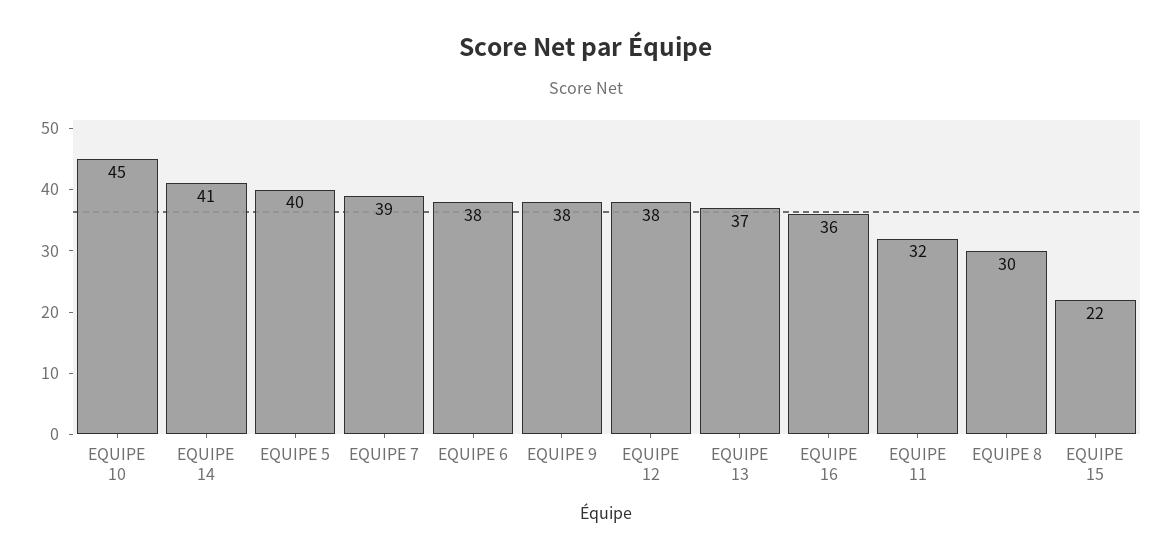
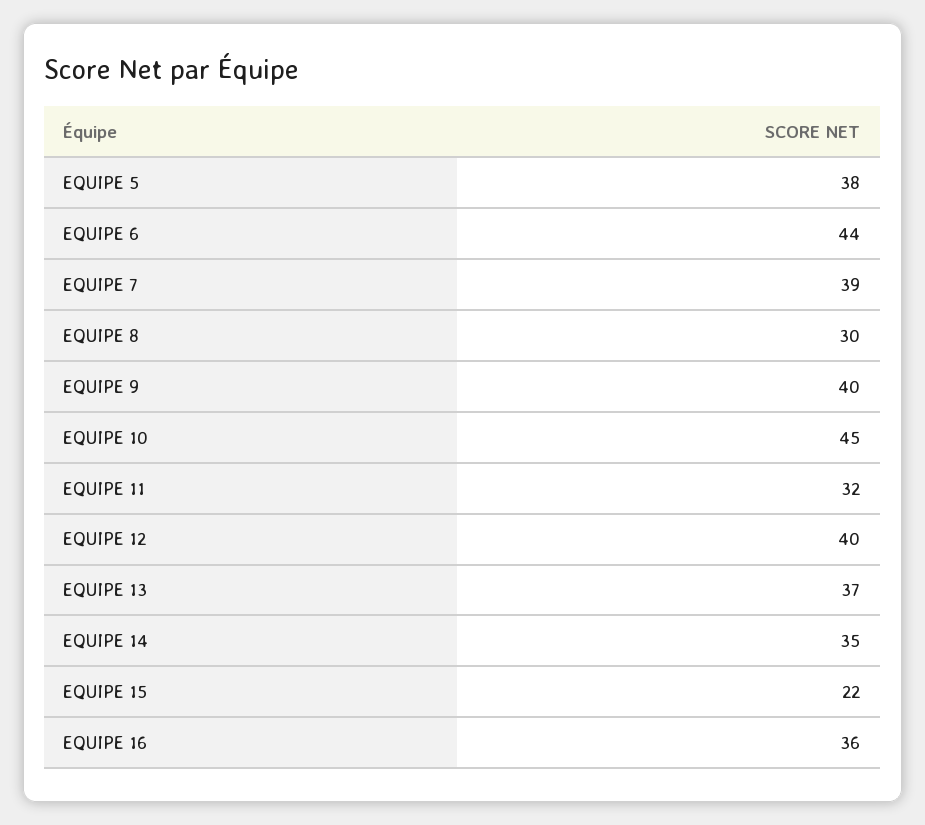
  {
    "EQUIPE 10": 45,
-   "EQUIPE 14": 41,
+   "EQUIPE 14": 35,
-   "EQUIPE 5": 40,
+   "EQUIPE 5": 38,
    "EQUIPE 7": 39,
-   "EQUIPE 6": 38,
+   "EQUIPE 6": 44,
-   "EQUIPE 9": 38,
+   "EQUIPE 9": 40,
-   "EQUIPE 12": 38,
+   "EQUIPE 12": 40,
    "EQUIPE 13": 37,
    "EQUIPE 16": 36,
    "EQUIPE 11": 32,
    "EQUIPE 8": 30,
    "EQUIPE 15": 22
  }

